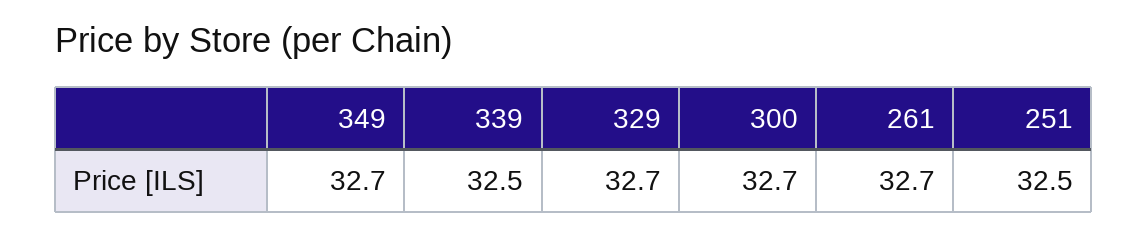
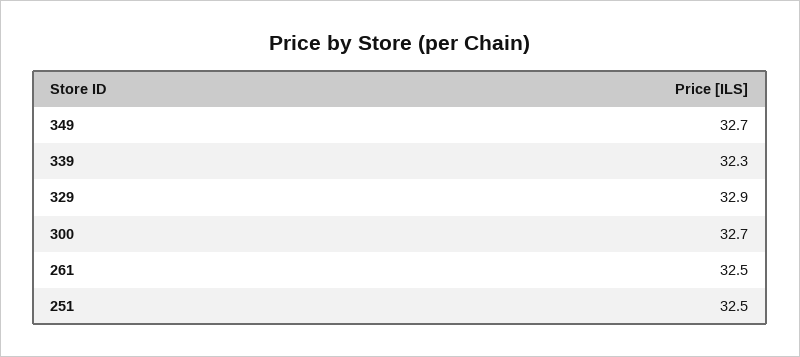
  {
    "349": 32.7,
-   "339": 32.5,
+   "339": 32.3,
-   "329": 32.7,
+   "329": 32.9,
    "300": 32.7,
-   "261": 32.7,
+   "261": 32.5,
    "251": 32.5
  }

